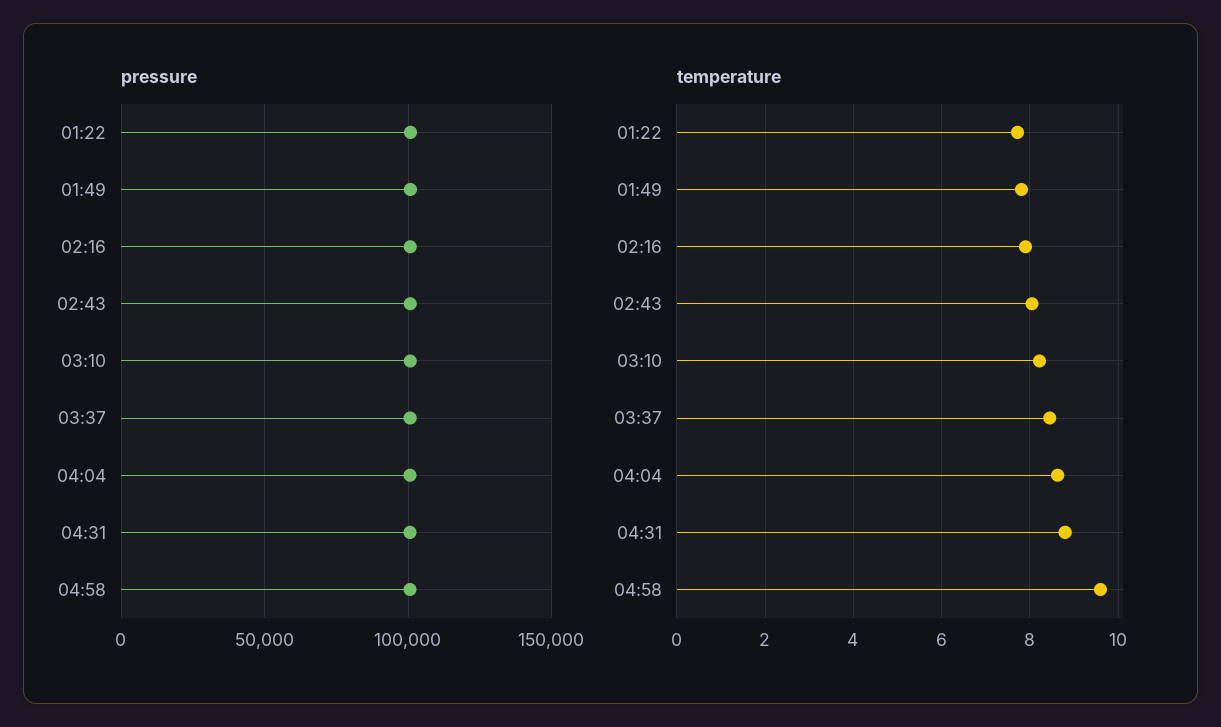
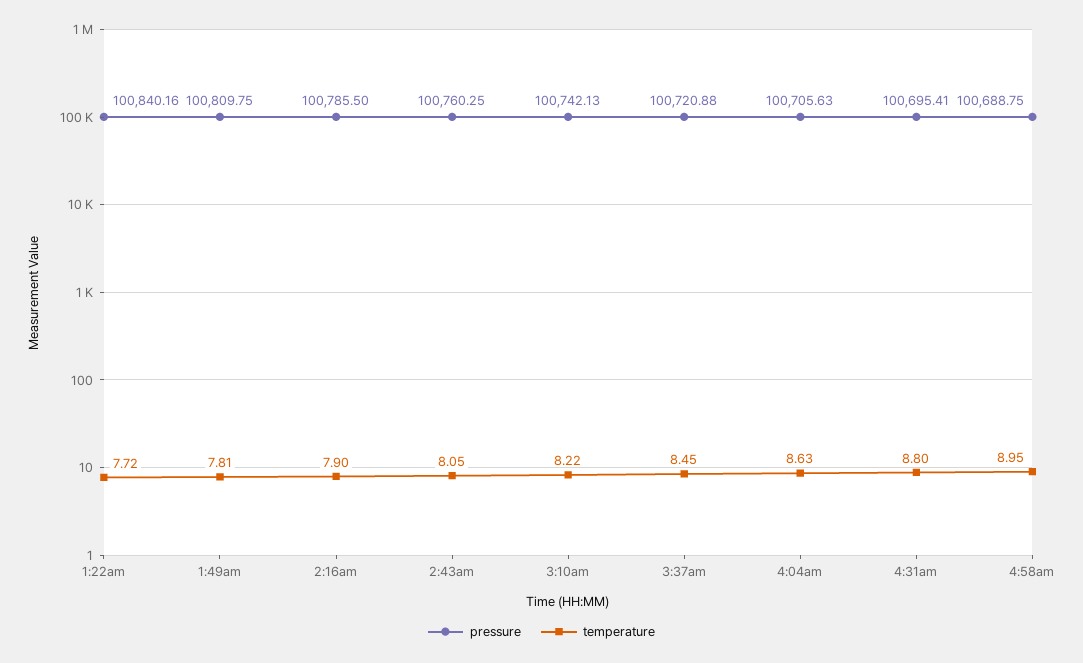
  {
    "pressure": {
      "01:22": 100840.16,
      "01:49": 100809.75,
      "02:16": 100785.5,
      "02:43": 100760.25,
      "03:10": 100742.13,
      "03:37": 100720.88,
      "04:04": 100705.63,
      "04:31": 100695.41,
      "04:58": 100688.75
    },
    "temperature": {
      "01:22": 7.72,
      "01:49": 7.81,
      "02:16": 7.9,
      "02:43": 8.05,
      "03:10": 8.22,
      "03:37": 8.45,
      "04:04": 8.63,
      "04:31": 8.8,
-     "04:58": 9.6
+     "04:58": 8.95
    }
  }

